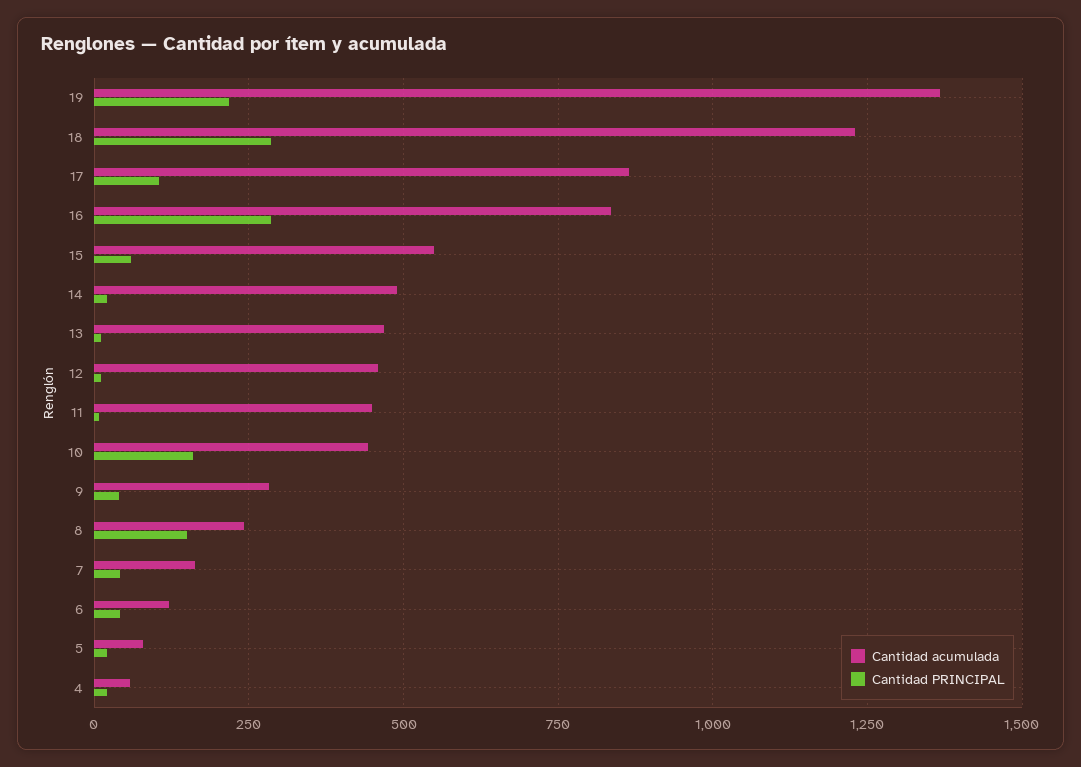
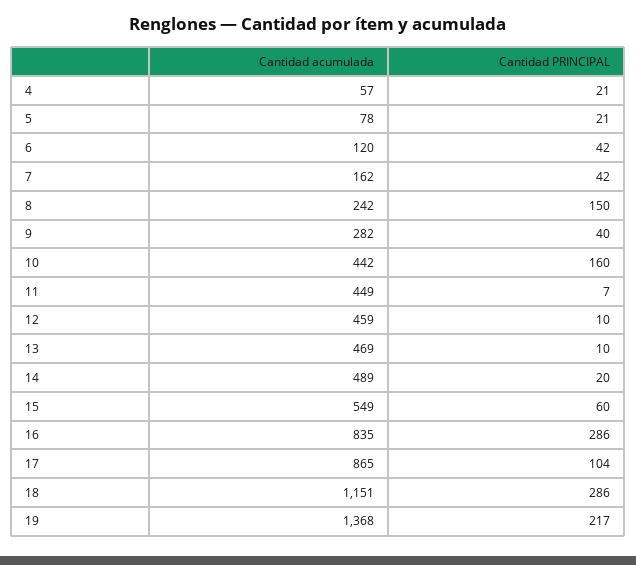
  {
    "Cantidad acumulada": {
      "19": 1368,
-     "18": 1225,
+     "18": 1151,
      "17": 865,
      "16": 835,
      "15": 549,
      "14": 489,
      "13": 469,
      "12": 459,
      "11": 449,
      "10": 442,
      "9": 282,
      "8": 242,
      "7": 162,
      "6": 120,
      "5": 78,
      "4": 57
    },
    "Cantidad PRINCIPAL": {
      "19": 217,
      "18": 286,
      "17": 104,
      "16": 286,
      "15": 60,
      "14": 20,
      "13": 10,
      "12": 10,
      "11": 7,
      "10": 160,
      "9": 40,
      "8": 150,
      "7": 42,
      "6": 42,
      "5": 21,
      "4": 21
    }
  }

